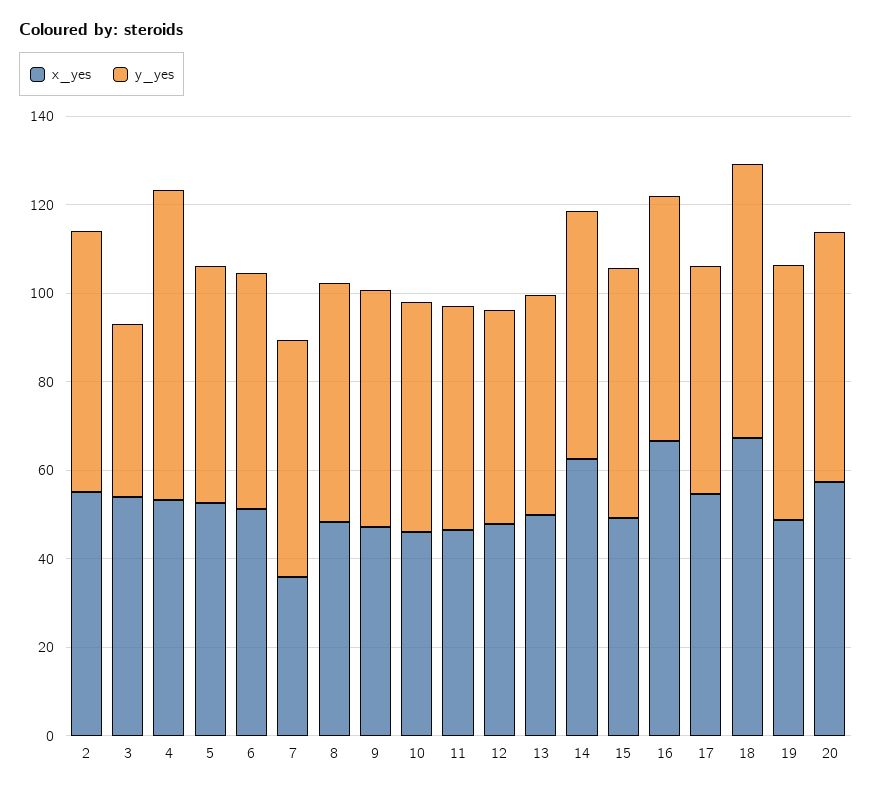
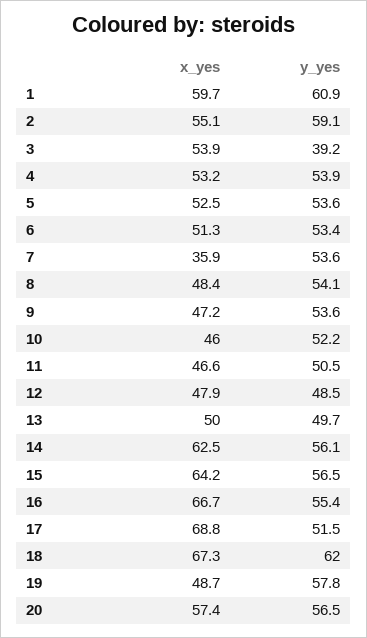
  {
    "x_yes": {
      "2": 55.1,
      "3": 53.9,
      "4": 53.2,
      "5": 52.5,
      "6": 51.3,
      "7": 35.9,
      "8": 48.4,
      "9": 47.2,
      "10": 46,
      "11": 46.6,
      "12": 47.9,
      "13": 50,
      "14": 62.5,
-     "15": 50,
+     "15": 64.2,
      "16": 66.7,
-     "17": 55,
+     "17": 68.8,
      "18": 67.3,
      "19": 48.7,
-     "20": 57.4
+     "20": 57.4,
+     "1": 59.7
    },
    "y_yes": {
      "2": 59.1,
      "3": 39.2,
-     "4": 70,
+     "4": 53.9,
      "5": 53.6,
      "6": 53.4,
      "7": 53.6,
      "8": 54.1,
      "9": 53.6,
      "10": 52.2,
      "11": 50.5,
      "12": 48.5,
      "13": 49.7,
      "14": 56.1,
      "15": 56.5,
      "16": 55.4,
      "17": 51.5,
      "18": 62,
      "19": 57.8,
-     "20": 56.5
+     "20": 56.5,
+     "1": 60.9
    }
  }

